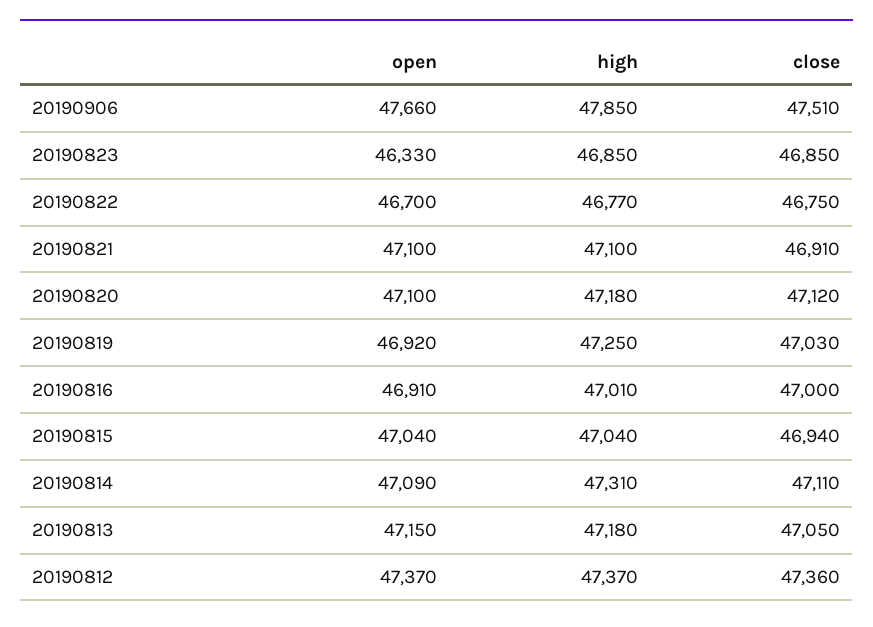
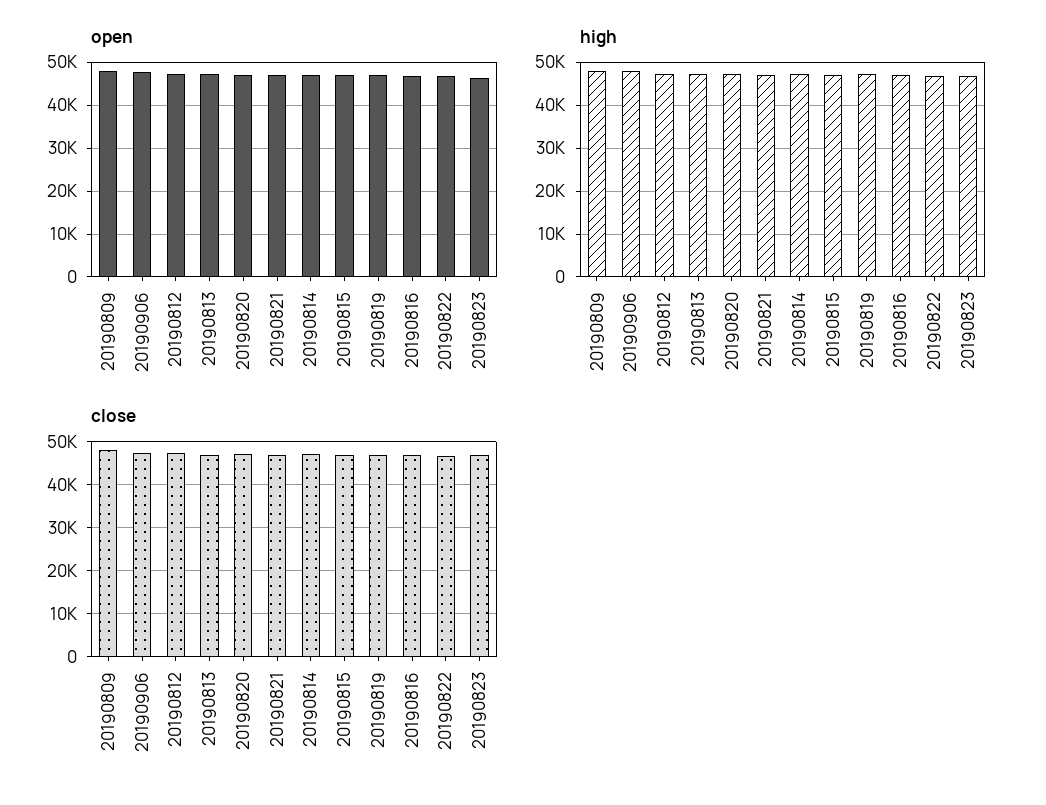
  {
    "open": {
      "20190906": 47660,
      "20190823": 46330,
      "20190822": 46700,
      "20190821": 47100,
      "20190820": 47100,
      "20190819": 46920,
      "20190816": 46910,
      "20190815": 47040,
      "20190814": 47090,
      "20190813": 47150,
-     "20190812": 47370
+     "20190812": 47370,
+     "20190809": 48000
    },
    "high": {
      "20190906": 47850,
      "20190823": 46850,
      "20190822": 46770,
      "20190821": 47100,
      "20190820": 47180,
      "20190819": 47250,
      "20190816": 47010,
      "20190815": 47040,
      "20190814": 47310,
      "20190813": 47180,
-     "20190812": 47370
+     "20190812": 47370,
+     "20190809": 48000
    },
    "close": {
      "20190906": 47510,
      "20190823": 46850,
      "20190822": 46750,
      "20190821": 46910,
      "20190820": 47120,
      "20190819": 47030,
      "20190816": 47000,
      "20190815": 46940,
      "20190814": 47110,
      "20190813": 47050,
-     "20190812": 47360
+     "20190812": 47360,
+     "20190809": 48000
    }
  }

